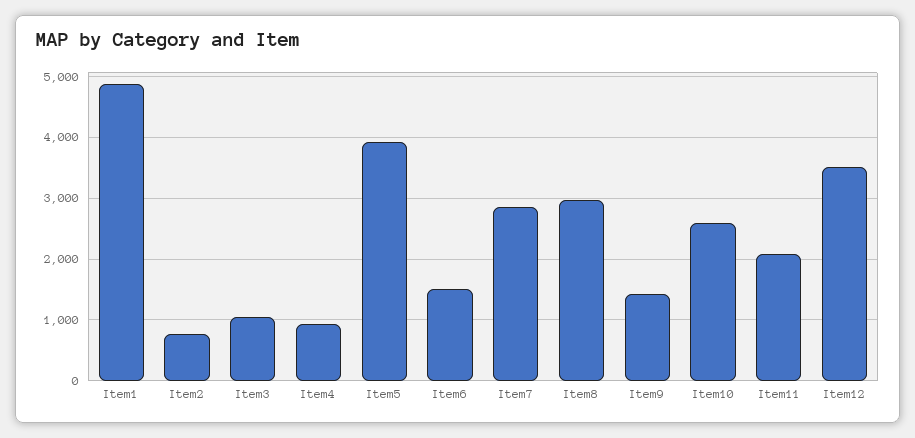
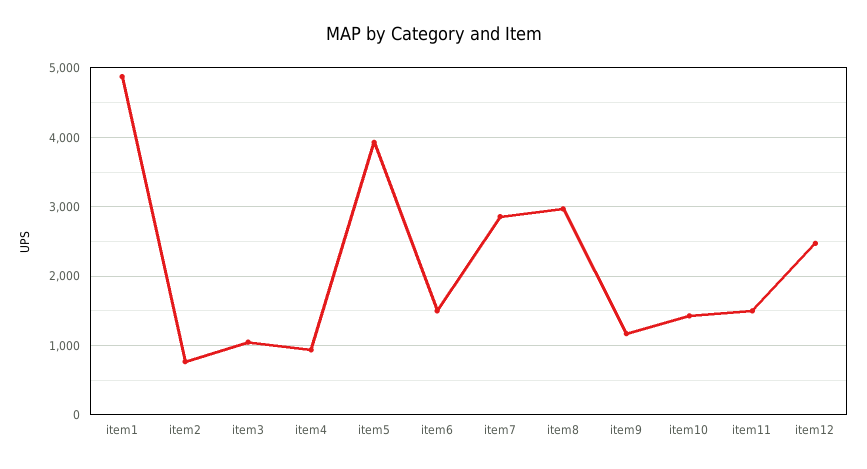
  {
    "Item1": 4900,
    "Item2": 800,
    "Item3": 1000,
    "Item4": 900,
    "Item5": 3900,
    "Item6": 1500,
    "Item7": 2900,
    "Item8": 3000,
-   "Item9": 1400,
+   "Item9": 1200,
-   "Item10": 2600,
+   "Item10": 1400,
-   "Item11": 2100,
+   "Item11": 1500,
-   "Item12": 3500
+   "Item12": 2500
  }

